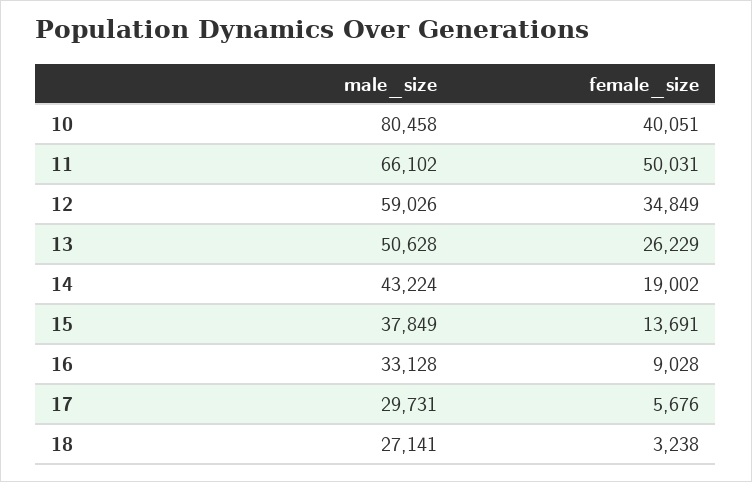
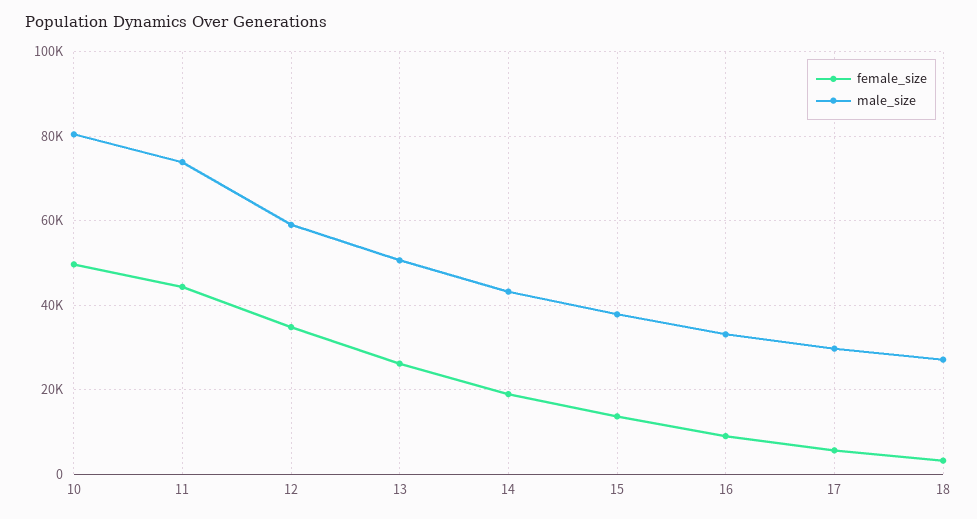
  {
    "male_size": {
      "10": 80458,
-     "11": 66102,
+     "11": 74000,
      "12": 59026,
      "13": 50628,
      "14": 43224,
      "15": 37849,
      "16": 33128,
      "17": 29731,
      "18": 27141
    },
    "female_size": {
-     "10": 40051,
+     "10": 50000,
-     "11": 50031,
+     "11": 44000,
      "12": 34849,
      "13": 26229,
      "14": 19002,
      "15": 13691,
      "16": 9028,
      "17": 5676,
      "18": 3238
    }
  }

